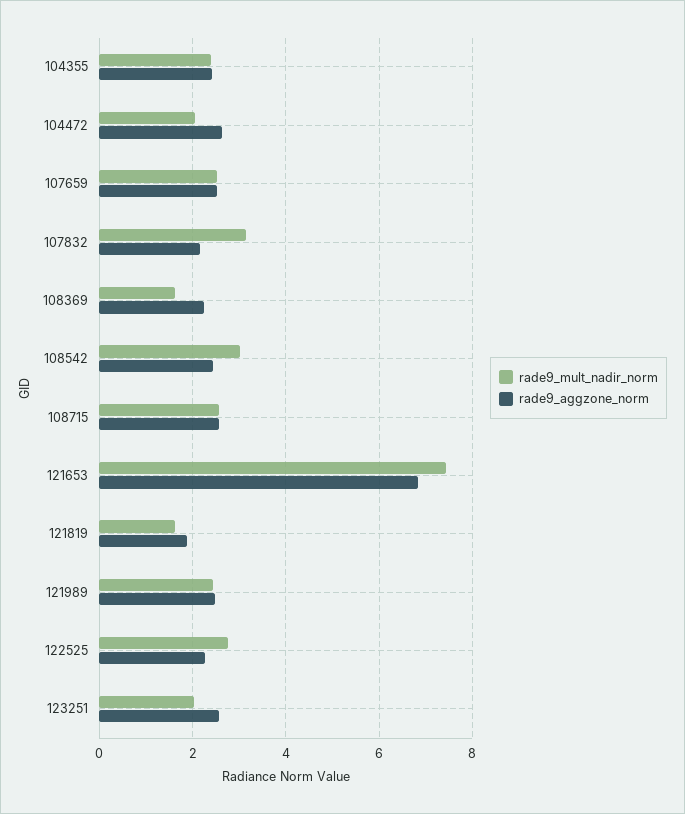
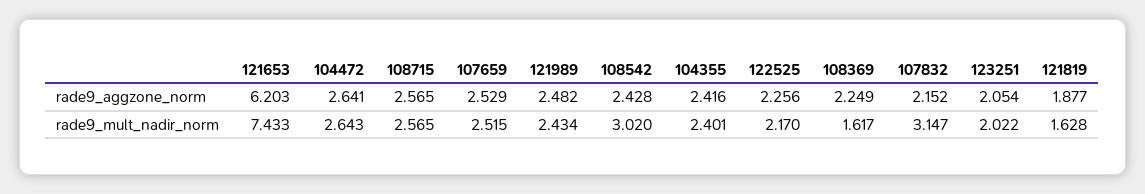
  {
    "rade9_mult_nadir_norm": {
      "104355": 2.401,
-     "104472": 2,
+     "104472": 2.643,
      "107659": 2.515,
      "107832": 3.147,
      "108369": 1.617,
      "108542": 3.02,
      "108715": 2.565,
      "121653": 7.433,
      "121819": 1.628,
      "121989": 2.434,
-     "122525": 2.8,
+     "122525": 2.17,
      "123251": 2.022
    },
    "rade9_aggzone_norm": {
      "104355": 2.416,
      "104472": 2.641,
      "107659": 2.529,
      "107832": 2.152,
      "108369": 2.249,
      "108542": 2.428,
      "108715": 2.565,
-     "121653": 6.8,
+     "121653": 6.203,
      "121819": 1.877,
      "121989": 2.482,
      "122525": 2.256,
-     "123251": 2.6
+     "123251": 2.054
    }
  }

